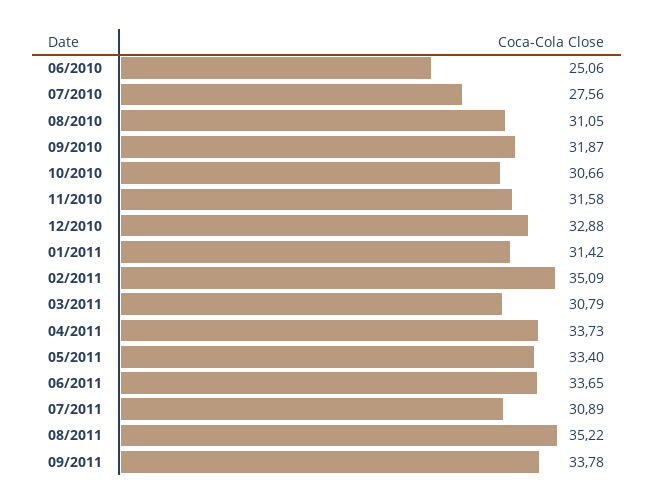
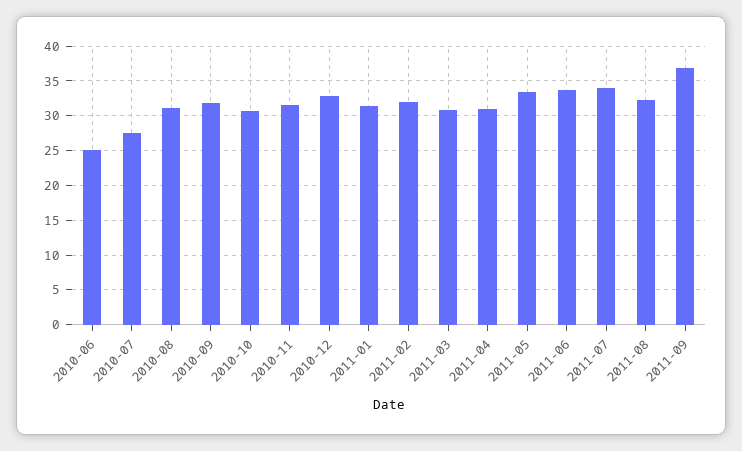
  {
    "06/2010": 25.06,
    "07/2010": 27.56,
    "08/2010": 31.05,
    "09/2010": 31.87,
    "10/2010": 30.66,
    "11/2010": 31.58,
    "12/2010": 32.88,
    "01/2011": 31.42,
-   "02/2011": 35.09,
+   "02/2011": 32,
    "03/2011": 30.79,
-   "04/2011": 33.73,
+   "04/2011": 31,
    "05/2011": 33.4,
    "06/2011": 33.65,
-   "07/2011": 30.89,
+   "07/2011": 34,
-   "08/2011": 35.22,
+   "08/2011": 32,
-   "09/2011": 33.78
+   "09/2011": 37
  }

